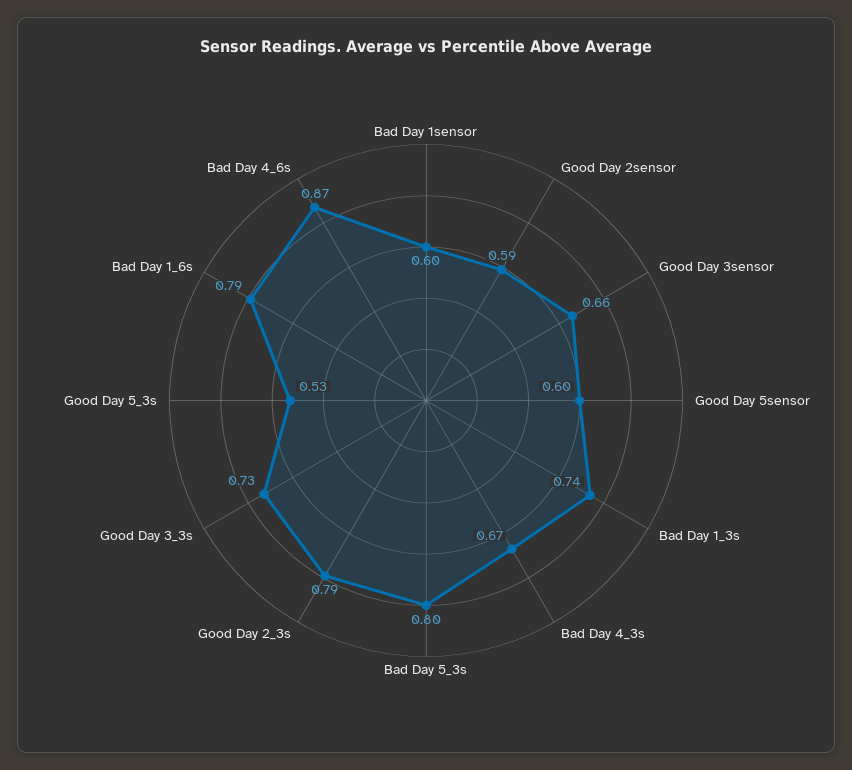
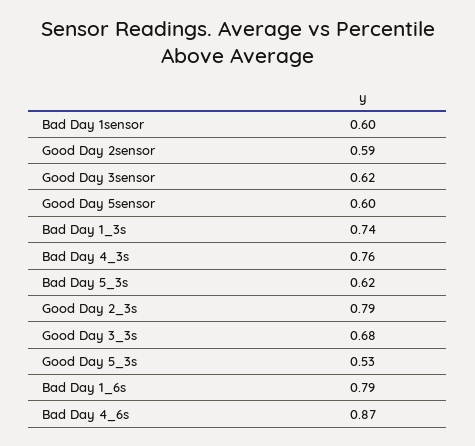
  {
    "Bad Day 1sensor": 0.6,
    "Good Day 2sensor": 0.59,
-   "Good Day 3sensor": 0.66,
+   "Good Day 3sensor": 0.62,
    "Good Day 5sensor": 0.6,
    "Bad Day 1_3s": 0.74,
-   "Bad Day 4_3s": 0.67,
+   "Bad Day 4_3s": 0.76,
-   "Bad Day 5_3s": 0.8,
+   "Bad Day 5_3s": 0.62,
    "Good Day 2_3s": 0.79,
-   "Good Day 3_3s": 0.73,
+   "Good Day 3_3s": 0.68,
    "Good Day 5_3s": 0.53,
    "Bad Day 1_6s": 0.79,
    "Bad Day 4_6s": 0.87
  }

